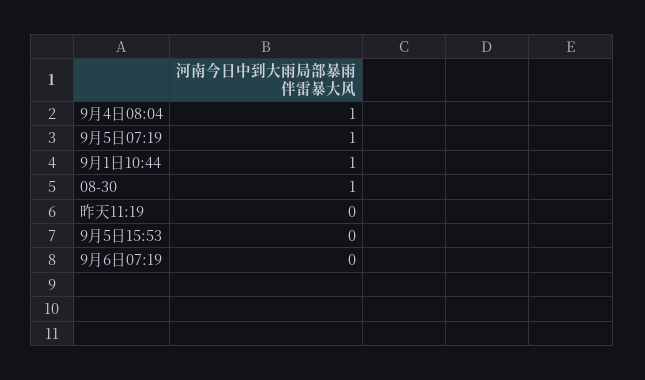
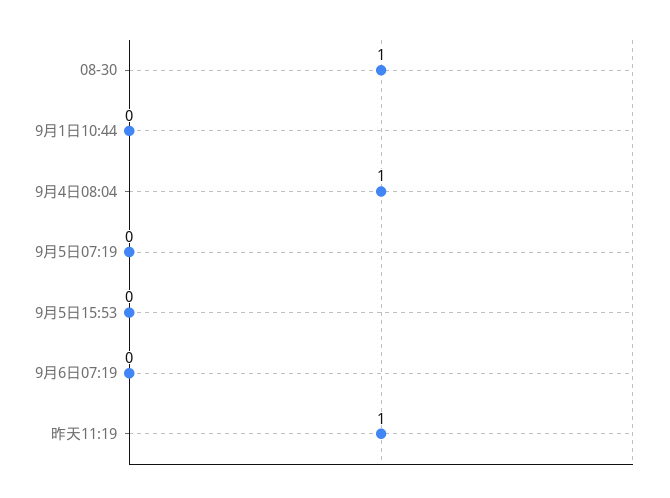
  {
    "9月4日08:04": 1,
-   "9月5日07:19": 1,
+   "9月5日07:19": 0,
-   "9月1日10:44": 1,
+   "9月1日10:44": 0,
    "08-30": 1,
-   "昨天11:19": 0,
+   "昨天11:19": 1,
    "9月5日15:53": 0,
    "9月6日07:19": 0
  }

